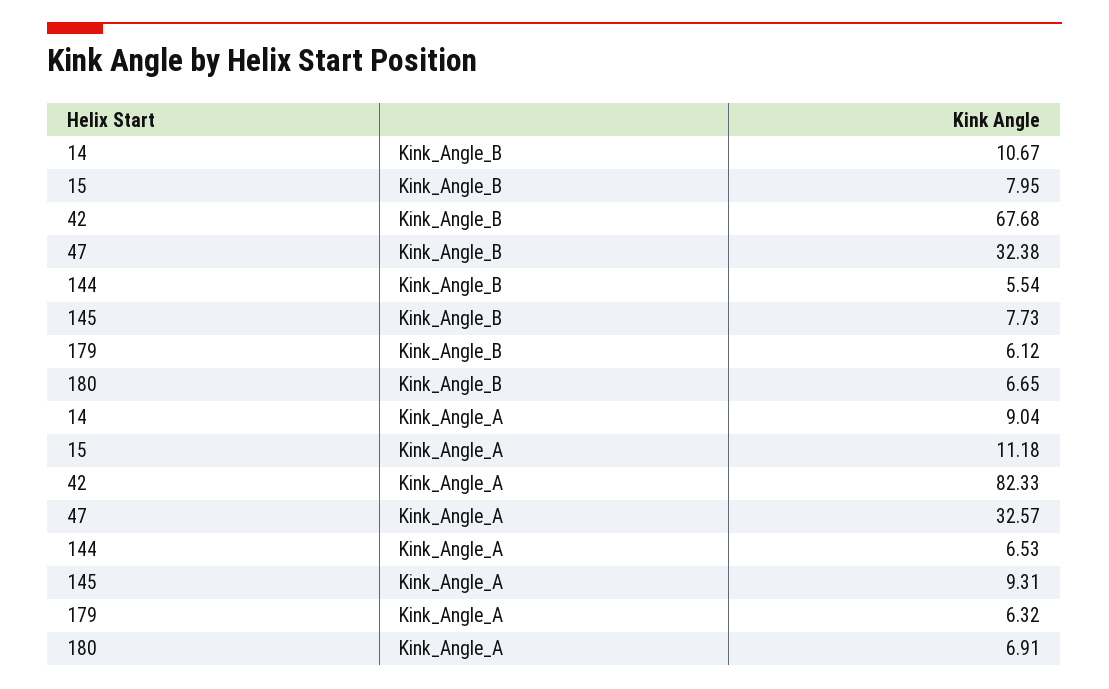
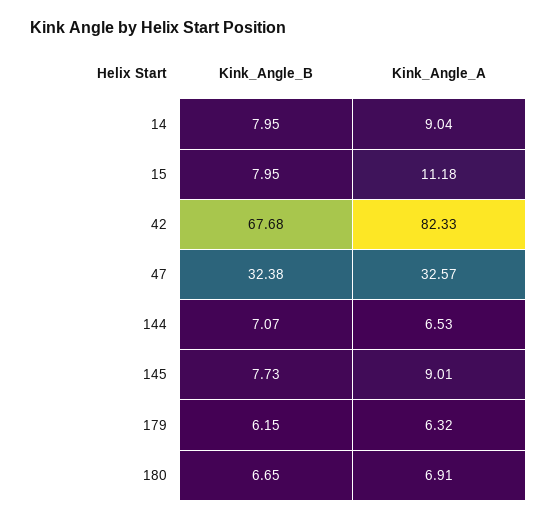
  {
    "14": {
-     "Kink_Angle_B": 10.67,
+     "Kink_Angle_B": 7.95,
      "Kink_Angle_A": 9.04
    },
    "15": {
      "Kink_Angle_B": 7.95,
      "Kink_Angle_A": 11.18
    },
    "42": {
      "Kink_Angle_B": 67.68,
      "Kink_Angle_A": 82.33
    },
    "47": {
      "Kink_Angle_B": 32.38,
      "Kink_Angle_A": 32.57
    },
    "144": {
-     "Kink_Angle_B": 5.54,
+     "Kink_Angle_B": 7.07,
      "Kink_Angle_A": 6.53
    },
    "145": {
      "Kink_Angle_B": 7.73,
-     "Kink_Angle_A": 9.31
+     "Kink_Angle_A": 9.01
    },
    "179": {
-     "Kink_Angle_B": 6.12,
+     "Kink_Angle_B": 6.15,
      "Kink_Angle_A": 6.32
    },
    "180": {
      "Kink_Angle_B": 6.65,
      "Kink_Angle_A": 6.91
    }
  }

